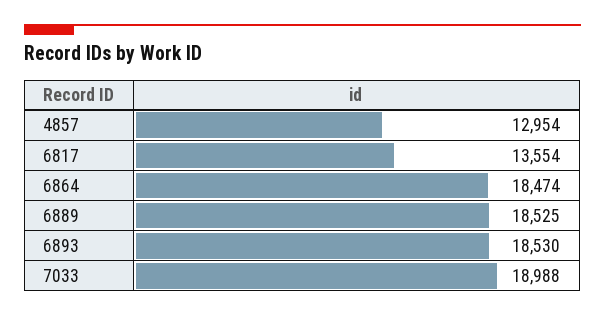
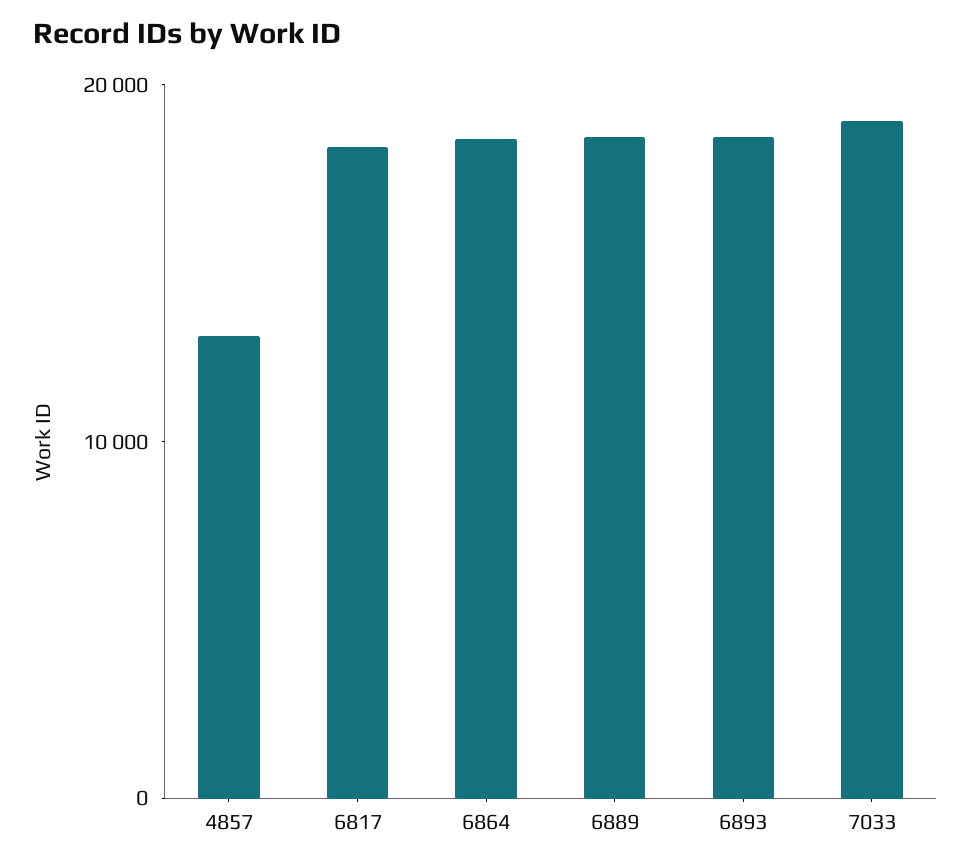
  {
    "4857": 12954,
-   "6817": 13554,
+   "6817": 18000,
    "6864": 18474,
    "6889": 18525,
    "6893": 18530,
    "7033": 18988
  }

